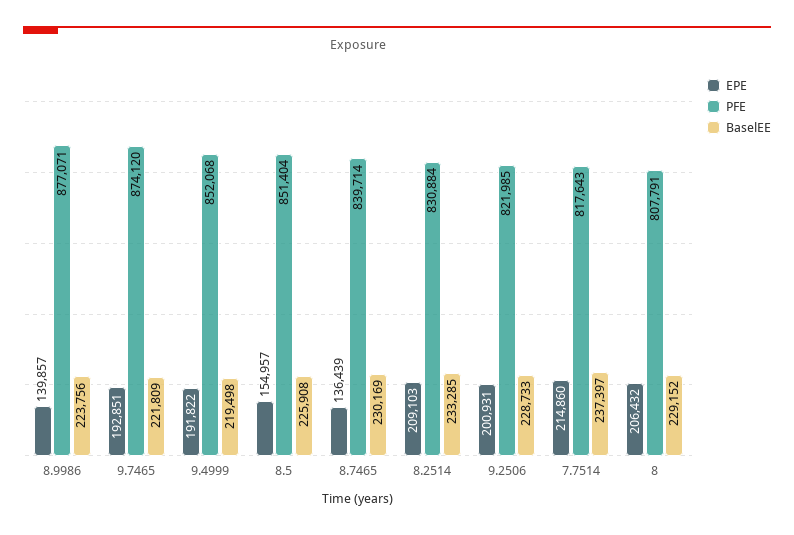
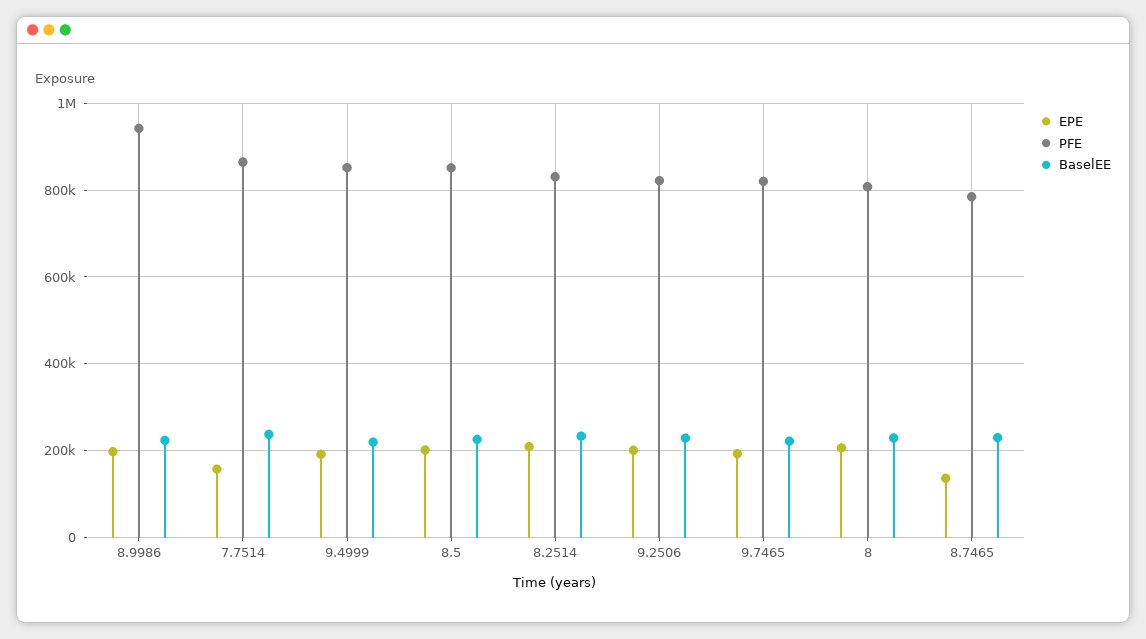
  {
    "EPE": {
-     "8.9986": 139857,
+     "8.9986": 200000,
      "9.7465": 192851,
      "9.4999": 191822,
-     "8.5": 154957,
+     "8.5": 200000,
      "8.7465": 136439,
      "8.2514": 209103,
      "9.2506": 200931,
-     "7.7514": 214860,
+     "7.7514": 160000,
      "8": 206432
    },
    "PFE": {
-     "8.9986": 877071,
+     "8.9986": 940000,
-     "9.7465": 874120,
+     "9.7465": 820000,
      "9.4999": 852068,
      "8.5": 851404,
-     "8.7465": 839714,
+     "8.7465": 780000,
      "8.2514": 830884,
      "9.2506": 821985,
-     "7.7514": 817643,
+     "7.7514": 860000,
      "8": 807791
    },
    "BaselEE": {
      "8.9986": 223756,
      "9.7465": 221809,
      "9.4999": 219498,
      "8.5": 225908,
      "8.7465": 230169,
      "8.2514": 233285,
      "9.2506": 228733,
      "7.7514": 237397,
      "8": 229152
    }
  }

